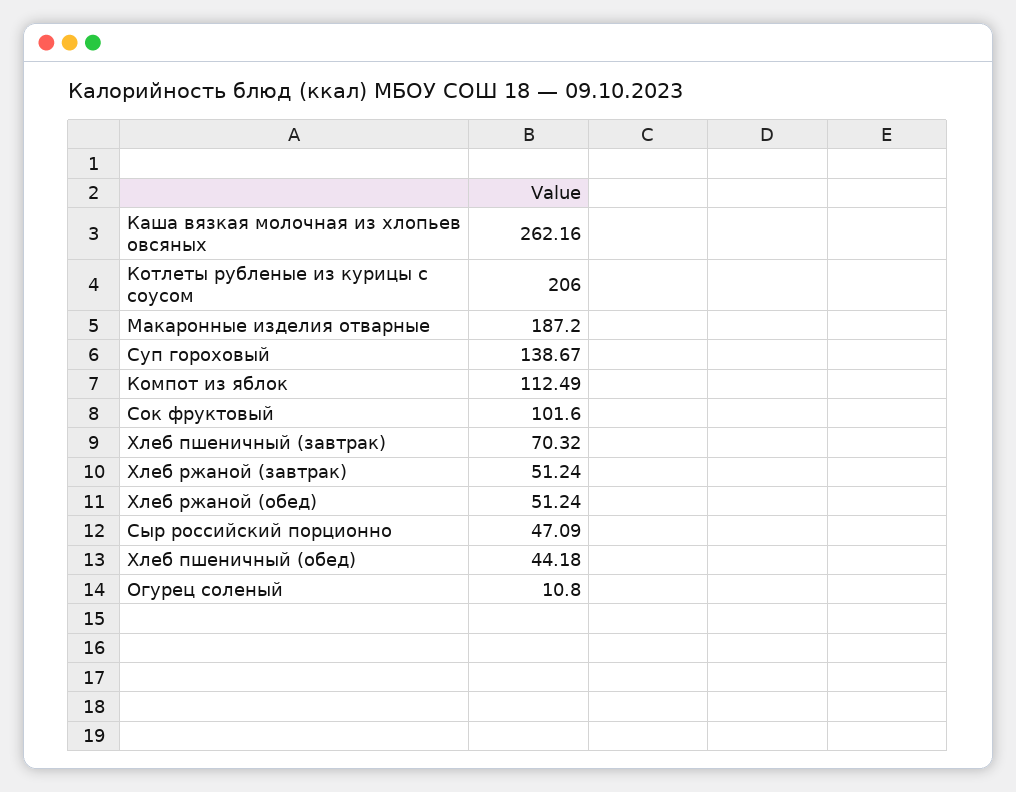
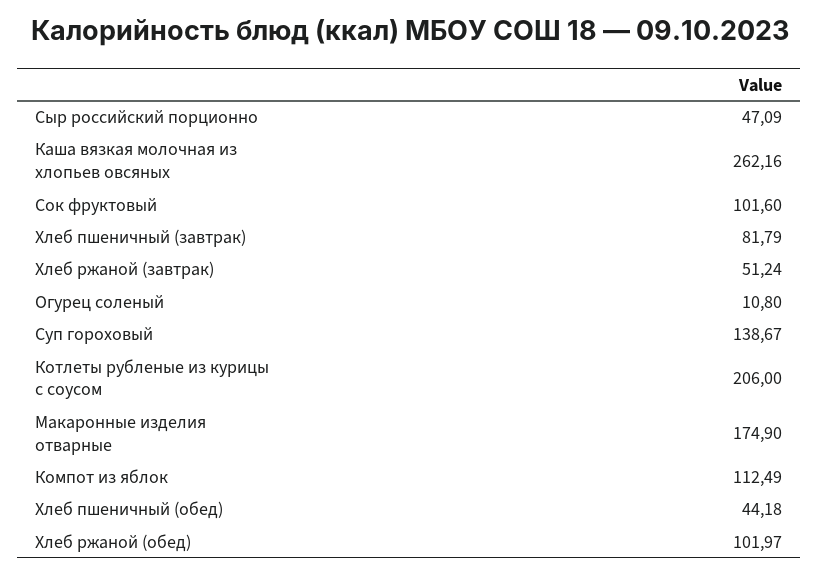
  {
    "Каша вязкая молочная из хлопьев овсяных": 262.16,
    "Котлеты рубленые из курицы с соусом": 206,
-   "Макаронные изделия отварные": 187.2,
+   "Макаронные изделия отварные": 174.9,
    "Суп гороховый": 138.67,
    "Компот из яблок": 112.49,
    "Сок фруктовый": 101.6,
-   "Хлеб пшеничный (завтрак)": 70.32,
+   "Хлеб пшеничный (завтрак)": 81.79,
    "Хлеб ржаной (завтрак)": 51.24,
-   "Хлеб ржаной (обед)": 51.24,
+   "Хлеб ржаной (обед)": 101.97,
    "Сыр российский порционно": 47.09,
    "Хлеб пшеничный (обед)": 44.18,
    "Огурец соленый": 10.8
  }

